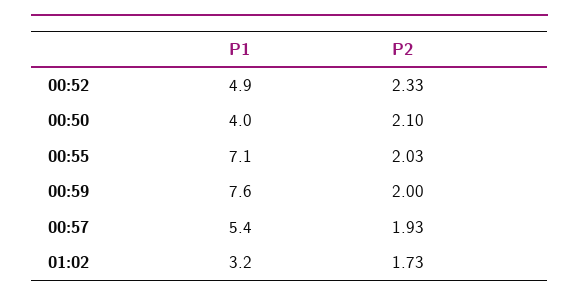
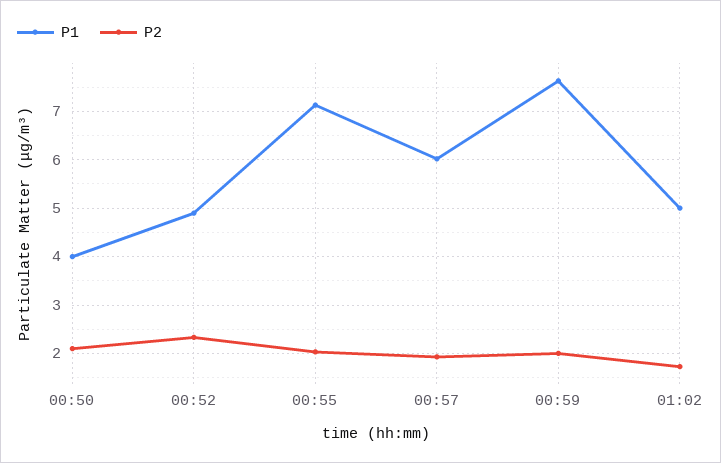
  {
    "P1": {
      "00:52": 4.9,
      "00:50": 4,
      "00:55": 7.1,
      "00:59": 7.6,
-     "00:57": 5.4,
+     "00:57": 6,
-     "01:02": 3.2
+     "01:02": 5
    },
    "P2": {
      "00:52": 2.33,
      "00:50": 2.1,
      "00:55": 2.03,
      "00:59": 2,
      "00:57": 1.93,
      "01:02": 1.73
    }
  }

